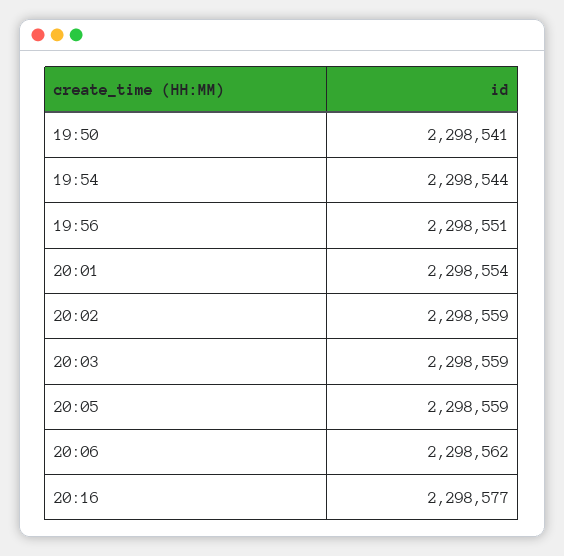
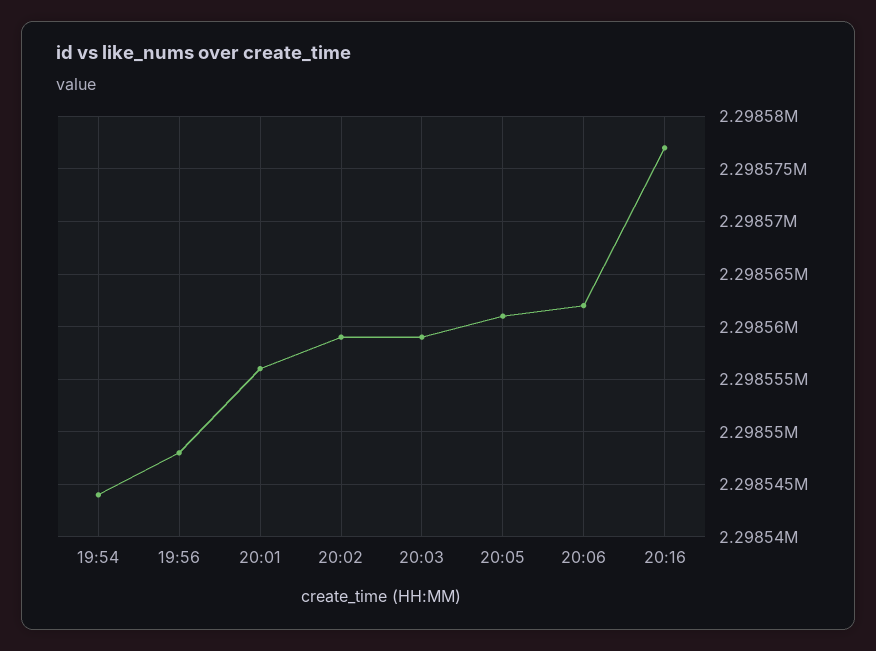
  {
-   "19:50": 2298541,
    "19:54": 2298544,
-   "19:56": 2298551,
+   "19:56": 2298548,
-   "20:01": 2298554,
+   "20:01": 2298556,
    "20:02": 2298559,
    "20:03": 2298559,
-   "20:05": 2298559,
+   "20:05": 2298561,
    "20:06": 2298562,
    "20:16": 2298577
  }

